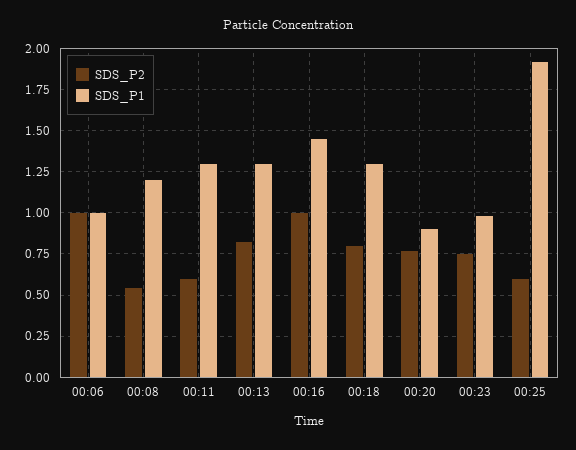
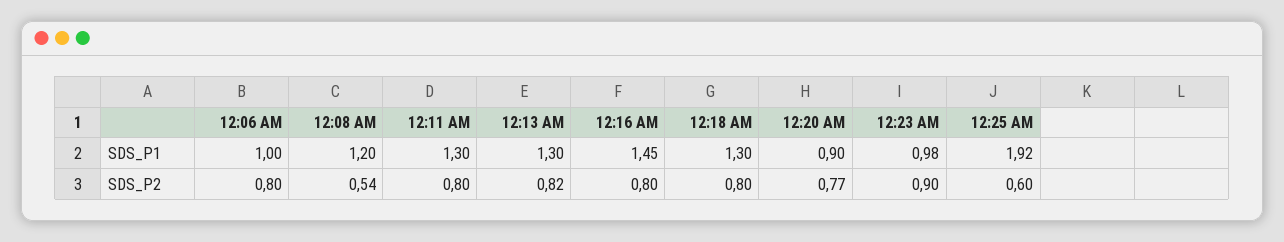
  {
    "SDS_P2": {
-     "00:06": 1,
+     "00:06": 0.8,
      "00:08": 0.54,
-     "00:11": 0.6,
+     "00:11": 0.8,
      "00:13": 0.82,
-     "00:16": 1,
+     "00:16": 0.8,
      "00:18": 0.8,
      "00:20": 0.77,
-     "00:23": 0.75,
+     "00:23": 0.9,
      "00:25": 0.6
    },
    "SDS_P1": {
      "00:06": 1,
      "00:08": 1.2,
      "00:11": 1.3,
      "00:13": 1.3,
      "00:16": 1.45,
      "00:18": 1.3,
      "00:20": 0.9,
      "00:23": 0.98,
      "00:25": 1.92
    }
  }

